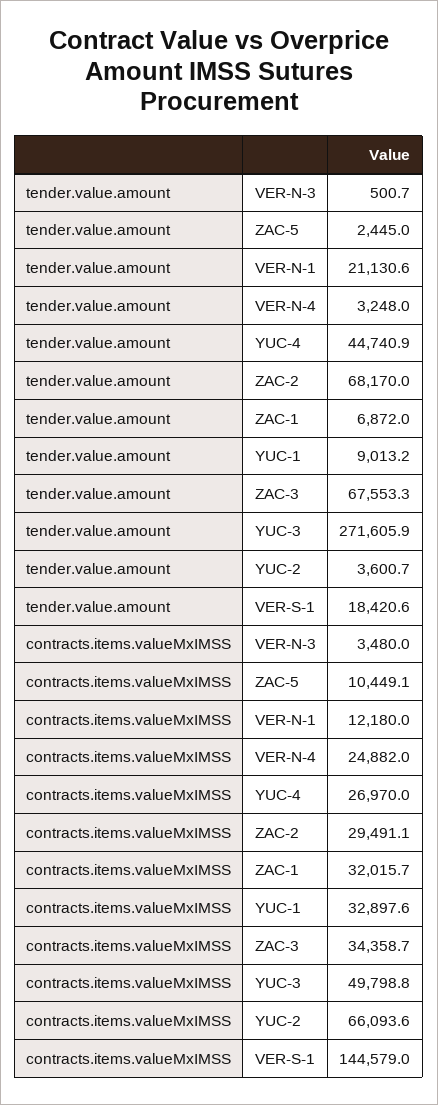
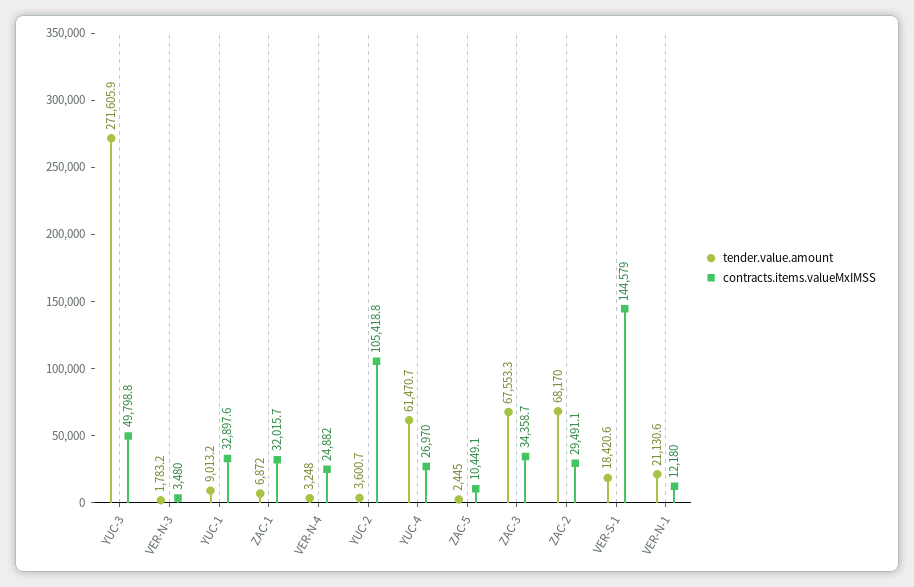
  {
    "tender.value.amount": {
-     "VER-N-3": 500.7,
+     "VER-N-3": 1783.2,
      "ZAC-5": 2445,
      "VER-N-1": 21130.6,
      "VER-N-4": 3248,
-     "YUC-4": 44740.9,
+     "YUC-4": 61470.7,
      "ZAC-2": 68170,
      "ZAC-1": 6872,
      "YUC-1": 9013.2,
      "ZAC-3": 67553.3,
      "YUC-3": 271605.9,
      "YUC-2": 3600.7,
      "VER-S-1": 18420.6
    },
    "contracts.items.valueMxIMSS": {
      "VER-N-3": 3480,
      "ZAC-5": 10449.1,
      "VER-N-1": 12180,
      "VER-N-4": 24882,
      "YUC-4": 26970,
      "ZAC-2": 29491.1,
      "ZAC-1": 32015.7,
      "YUC-1": 32897.6,
      "ZAC-3": 34358.7,
      "YUC-3": 49798.8,
-     "YUC-2": 66093.6,
+     "YUC-2": 105418.8,
      "VER-S-1": 144579
    }
  }

